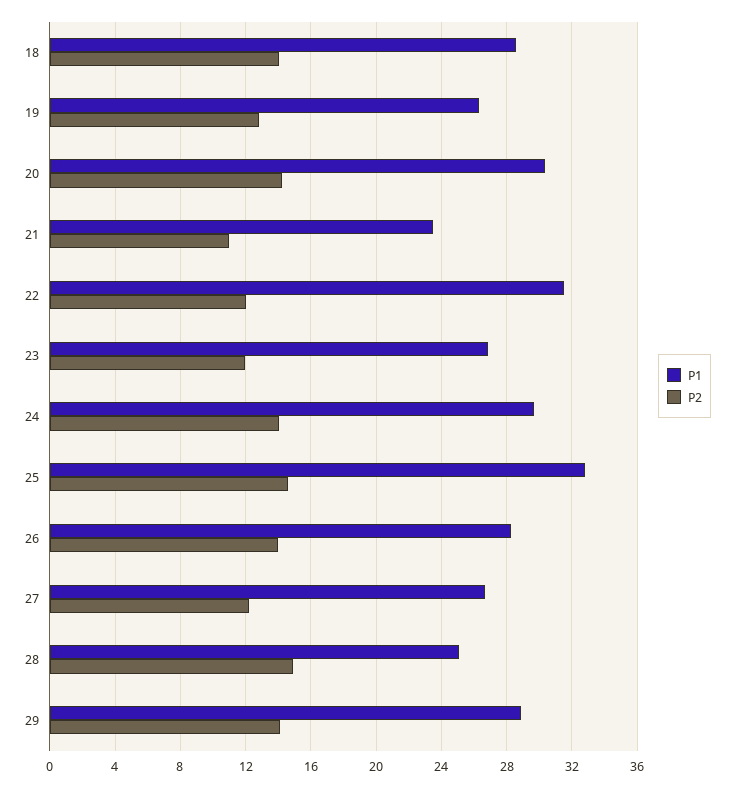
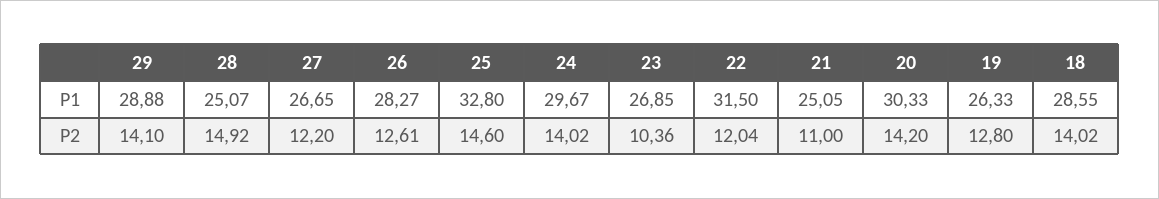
  {
    "P1": {
      "18": 28.55,
      "19": 26.33,
      "20": 30.33,
-     "21": 23.5,
+     "21": 25.05,
      "22": 31.5,
      "23": 26.85,
      "24": 29.67,
      "25": 32.8,
      "26": 28.27,
      "27": 26.65,
      "28": 25.07,
      "29": 28.88
    },
    "P2": {
      "18": 14.02,
      "19": 12.8,
      "20": 14.2,
      "21": 11,
      "22": 12.04,
-     "23": 12,
+     "23": 10.36,
      "24": 14.02,
      "25": 14.6,
-     "26": 14,
+     "26": 12.61,
      "27": 12.2,
      "28": 14.92,
      "29": 14.1
    }
  }

